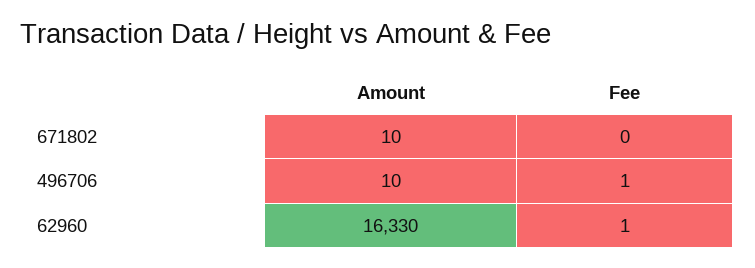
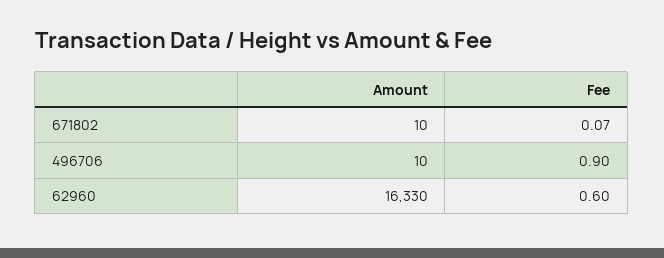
  {
    "Amount": {
      "671802": 10,
      "496706": 10,
      "62960": 16330
    },
    "Fee": {
-     "671802": 0,
+     "671802": 0.07,
-     "496706": 1,
+     "496706": 0.9,
-     "62960": 1
+     "62960": 0.6
    }
  }

